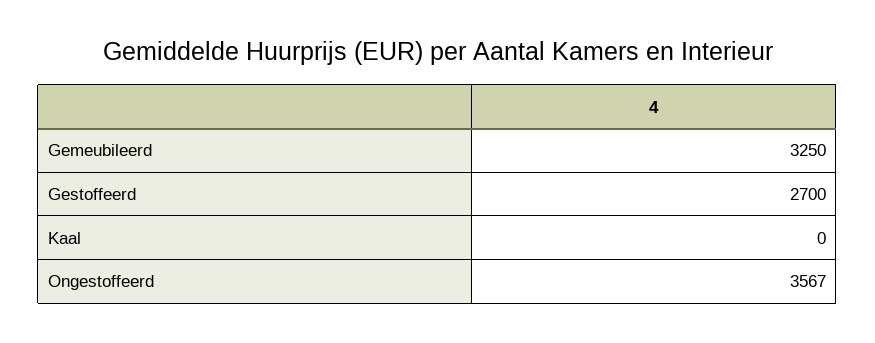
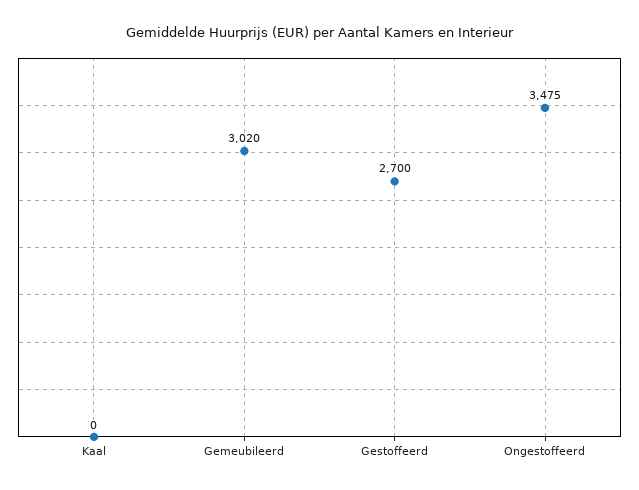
  {
-   "Gemeubileerd": 3250,
+   "Gemeubileerd": 3020,
    "Gestoffeerd": 2700,
    "Kaal": 0,
-   "Ongestoffeerd": 3567
+   "Ongestoffeerd": 3475
  }

